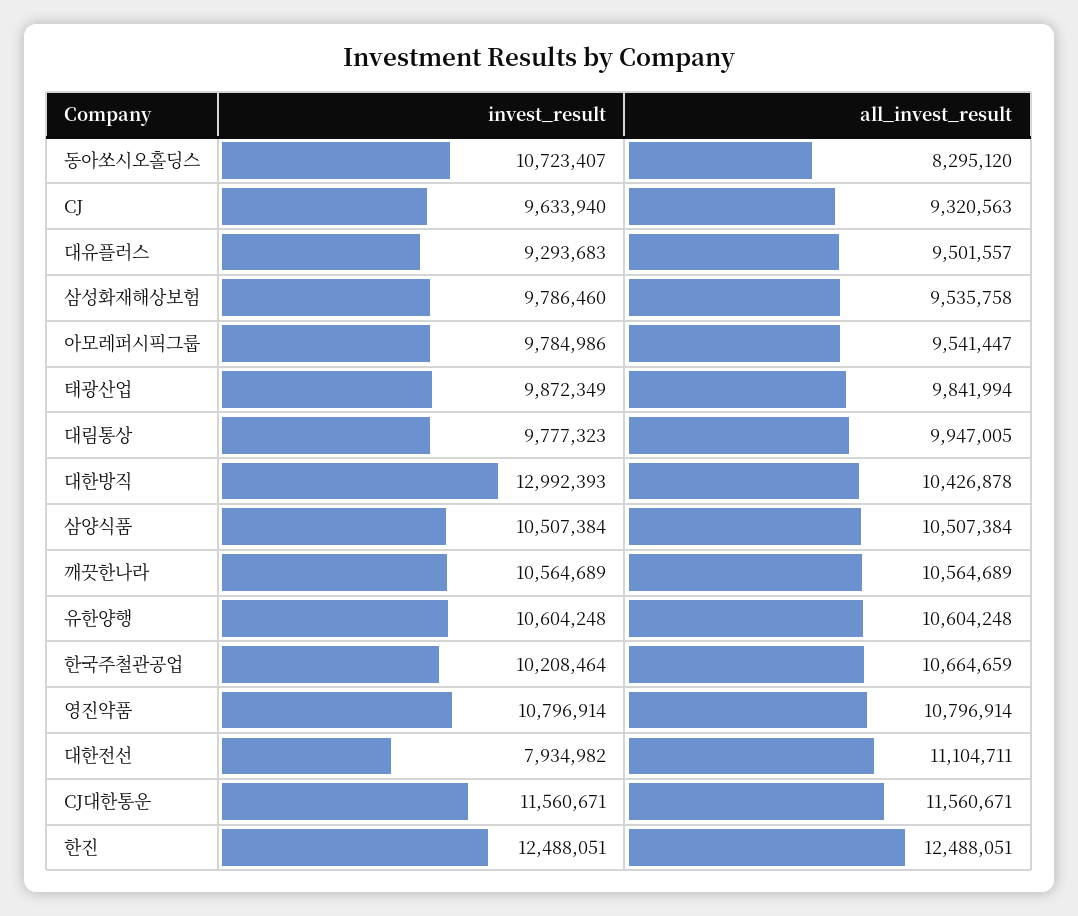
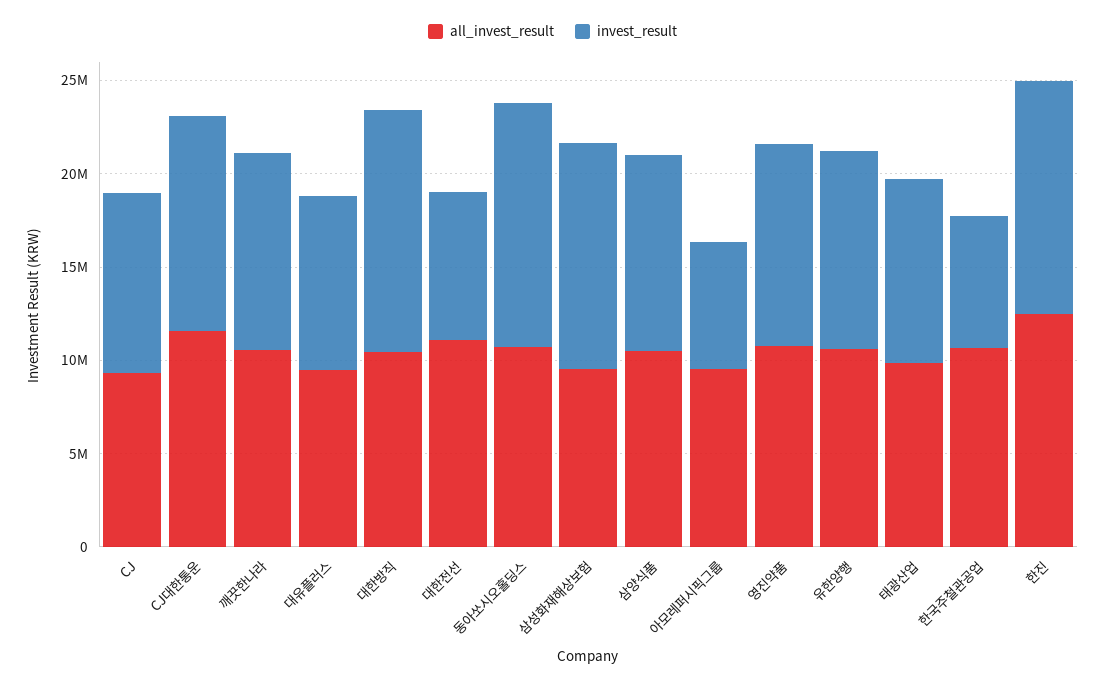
  {
    "invest_result": {
-     "동아쏘시오홀딩스": 10723407,
+     "동아쏘시오홀딩스": 13000000,
      "CJ": 9633940,
      "대유플러스": 9293683,
-     "삼성화재해상보험": 9786460,
+     "삼성화재해상보험": 12000000,
-     "아모레퍼시픽그룹": 9784986,
+     "아모레퍼시픽그룹": 7000000,
      "태광산업": 9872349,
-     "대림통상": 9777323,
      "대한방직": 12992393,
      "삼양식품": 10507384,
      "깨끗한나라": 10564689,
      "유한양행": 10604248,
-     "한국주철관공업": 10208464,
+     "한국주철관공업": 7000000,
      "영진약품": 10796914,
      "대한전선": 7934982,
      "CJ대한통운": 11560671,
      "한진": 12488051
    },
    "all_invest_result": {
-     "동아쏘시오홀딩스": 8295120,
+     "동아쏘시오홀딩스": 11000000,
      "CJ": 9320563,
      "대유플러스": 9501557,
      "삼성화재해상보험": 9535758,
      "아모레퍼시픽그룹": 9541447,
      "태광산업": 9841994,
-     "대림통상": 9947005,
      "대한방직": 10426878,
      "삼양식품": 10507384,
      "깨끗한나라": 10564689,
      "유한양행": 10604248,
      "한국주철관공업": 10664659,
      "영진약품": 10796914,
      "대한전선": 11104711,
      "CJ대한통운": 11560671,
      "한진": 12488051
    }
  }

